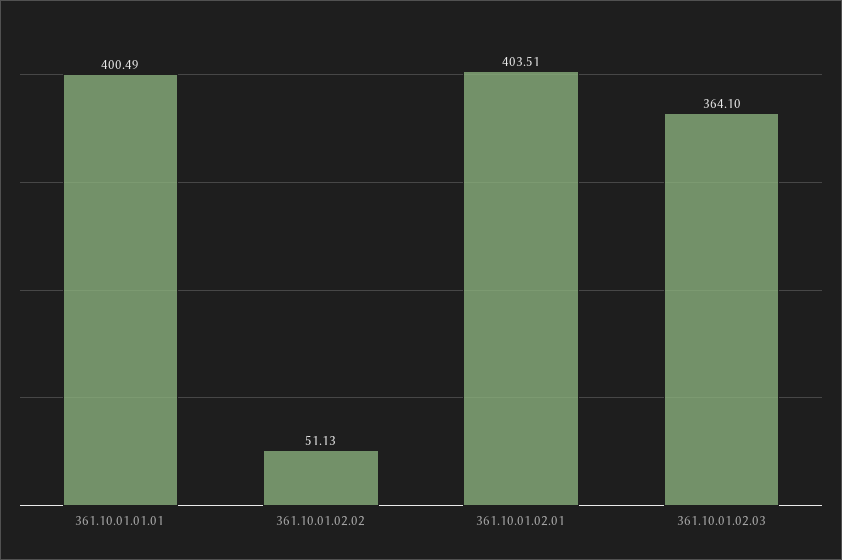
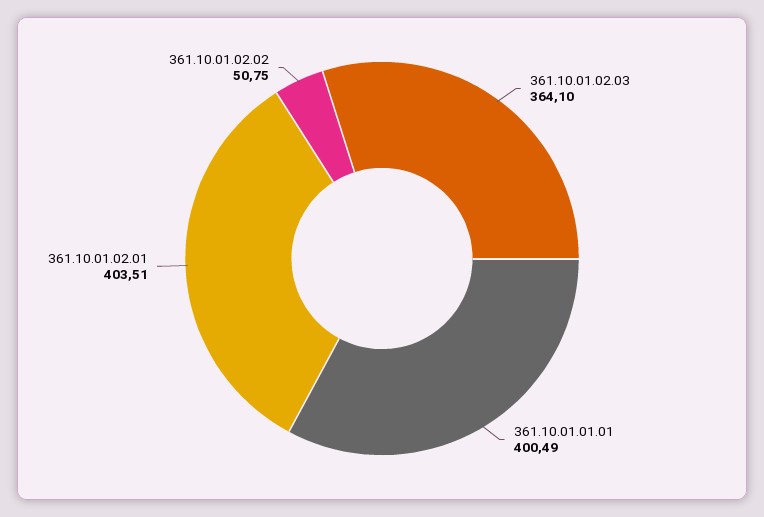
  {
    "361.10.01.01.01": 400.49,
-   "361.10.01.02.02": 51.13,
+   "361.10.01.02.02": 50.75,
    "361.10.01.02.01": 403.51,
    "361.10.01.02.03": 364.1
  }

